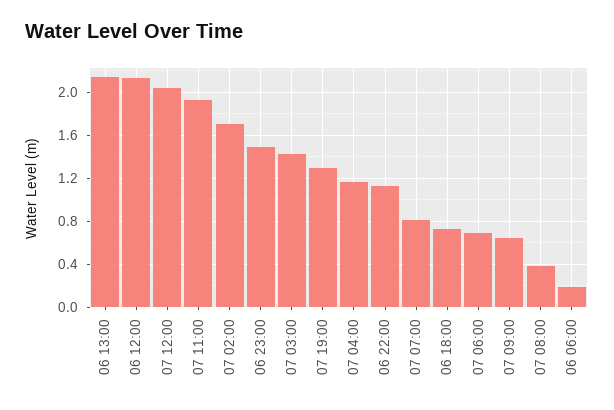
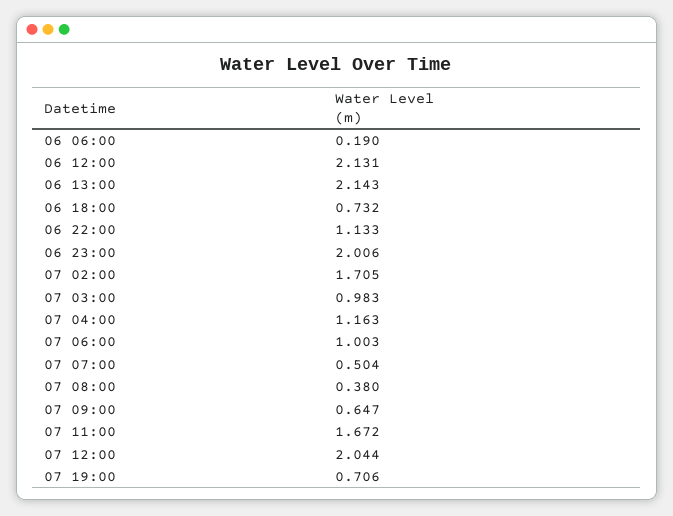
  {
    "06 13:00": 2.143,
    "06 12:00": 2.131,
    "07 12:00": 2.044,
-   "07 11:00": 1.9,
+   "07 11:00": 1.672,
    "07 02:00": 1.705,
-   "06 23:00": 1.5,
+   "06 23:00": 2.006,
-   "07 03:00": 1.4,
+   "07 03:00": 0.983,
-   "07 19:00": 1.3,
+   "07 19:00": 0.706,
    "07 04:00": 1.163,
    "06 22:00": 1.133,
-   "07 07:00": 0.8,
+   "07 07:00": 0.504,
    "06 18:00": 0.732,
-   "07 06:00": 0.7,
+   "07 06:00": 1.003,
    "07 09:00": 0.647,
    "07 08:00": 0.38,
    "06 06:00": 0.19
  }

